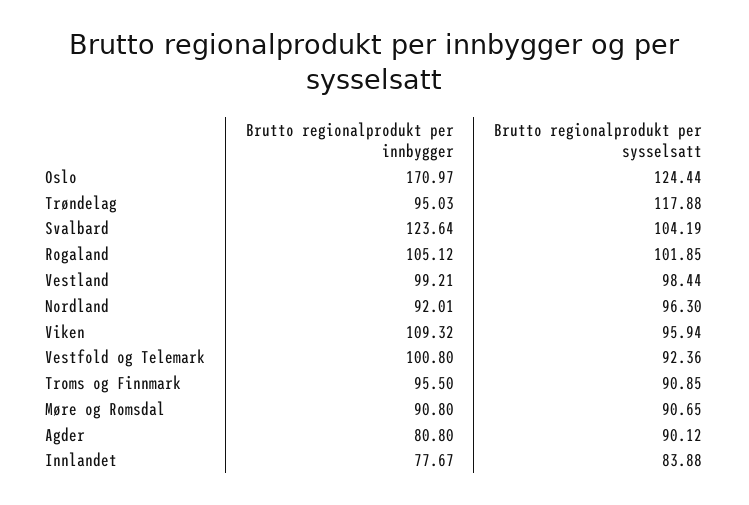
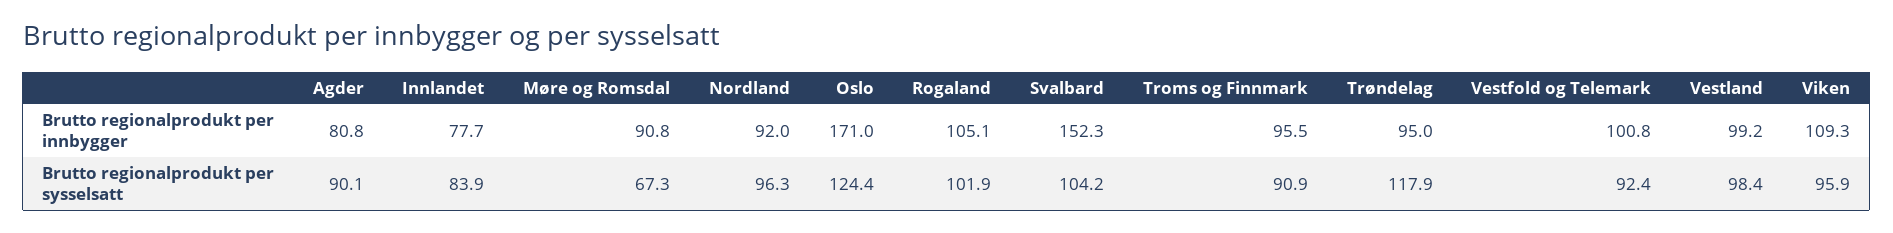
  {
    "Brutto regionalprodukt per innbygger": {
      "Oslo": 170.97,
      "Trøndelag": 95.03,
-     "Svalbard": 123.64,
+     "Svalbard": 152.3,
      "Rogaland": 105.12,
      "Vestland": 99.21,
      "Nordland": 92.01,
      "Viken": 109.32,
      "Vestfold og Telemark": 100.8,
      "Troms og Finnmark": 95.5,
      "Møre og Romsdal": 90.8,
      "Agder": 80.8,
      "Innlandet": 77.67
    },
    "Brutto regionalprodukt per sysselsatt": {
      "Oslo": 124.44,
      "Trøndelag": 117.88,
      "Svalbard": 104.19,
      "Rogaland": 101.85,
      "Vestland": 98.44,
      "Nordland": 96.3,
      "Viken": 95.94,
      "Vestfold og Telemark": 92.36,
      "Troms og Finnmark": 90.85,
-     "Møre og Romsdal": 90.65,
+     "Møre og Romsdal": 67.3,
      "Agder": 90.12,
      "Innlandet": 83.88
    }
  }

